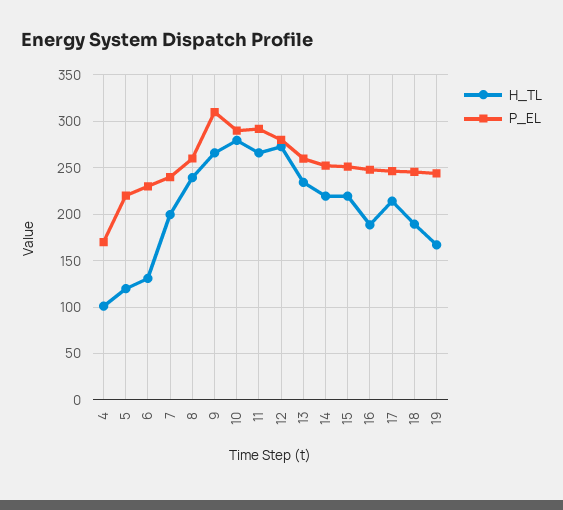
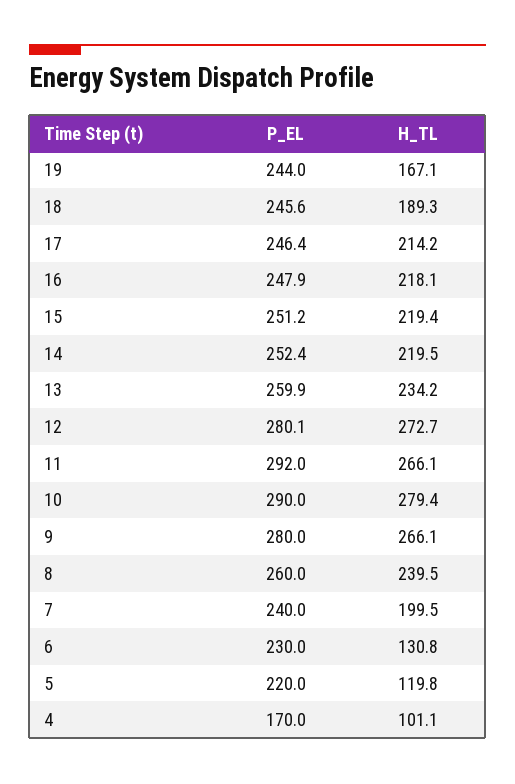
  {
    "H_TL": {
      "4": 101.1,
      "5": 119.8,
      "6": 130.8,
      "7": 199.5,
      "8": 239.5,
      "9": 266.1,
      "10": 279.4,
      "11": 266.1,
      "12": 272.7,
      "13": 234.2,
      "14": 219.5,
      "15": 219.4,
-     "16": 190,
+     "16": 218.1,
      "17": 214.2,
      "18": 189.3,
      "19": 167.1
    },
    "P_EL": {
      "4": 170,
      "5": 220,
      "6": 230,
      "7": 240,
      "8": 260,
-     "9": 310,
+     "9": 280,
      "10": 290,
      "11": 292,
      "12": 280.1,
      "13": 259.9,
      "14": 252.4,
      "15": 251.2,
      "16": 247.9,
      "17": 246.4,
      "18": 245.6,
      "19": 244
    }
  }

